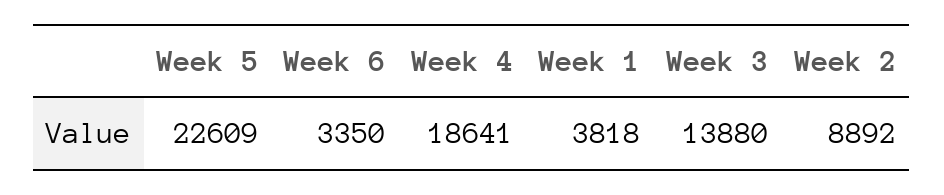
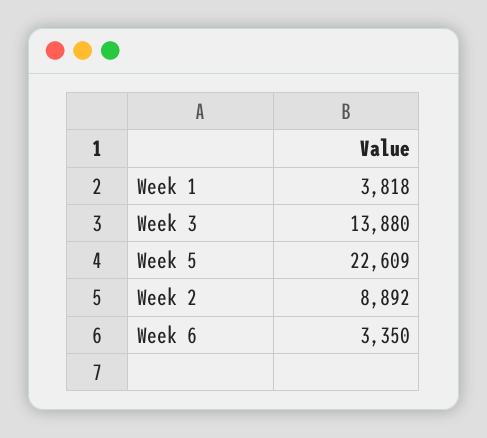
  {
    "Week 5": 22609,
    "Week 6": 3350,
-   "Week 4": 18641,
    "Week 1": 3818,
    "Week 3": 13880,
    "Week 2": 8892
  }

